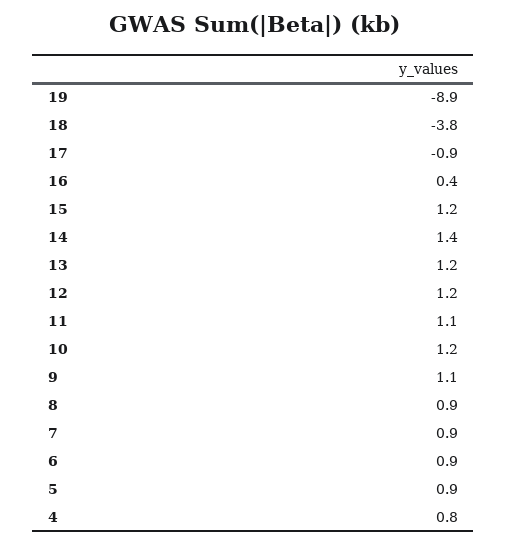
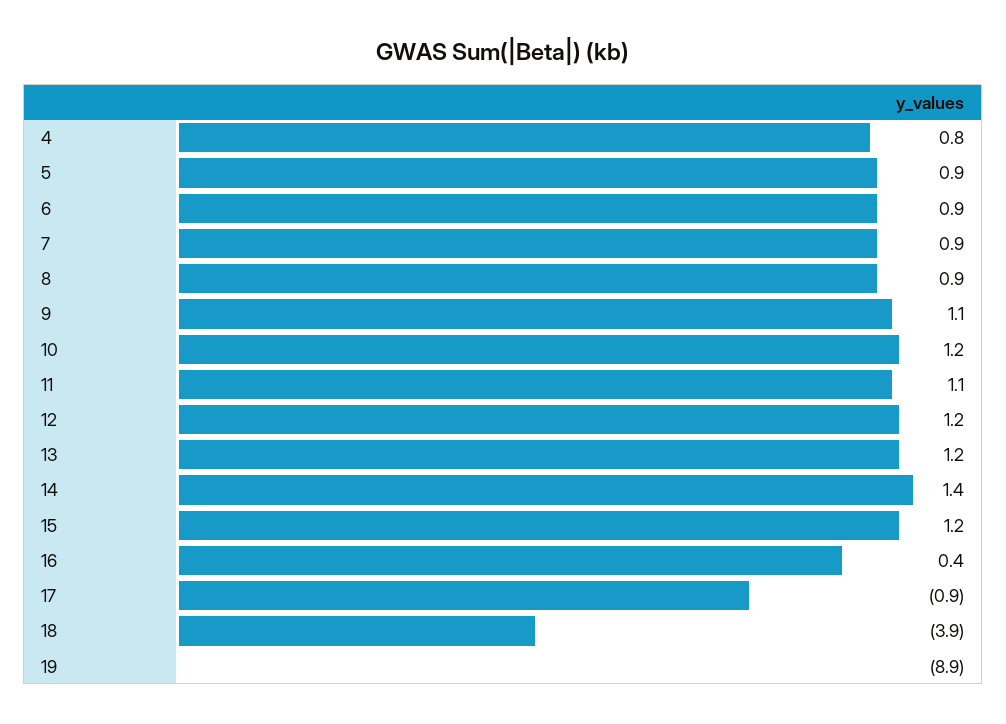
  {
    "19": -8.9,
-   "18": -3.8,
+   "18": -3.9,
    "17": -0.9,
    "16": 0.4,
    "15": 1.2,
    "14": 1.4,
    "13": 1.2,
    "12": 1.2,
    "11": 1.1,
    "10": 1.2,
    "9": 1.1,
    "8": 0.9,
    "7": 0.9,
    "6": 0.9,
    "5": 0.9,
    "4": 0.8
  }

